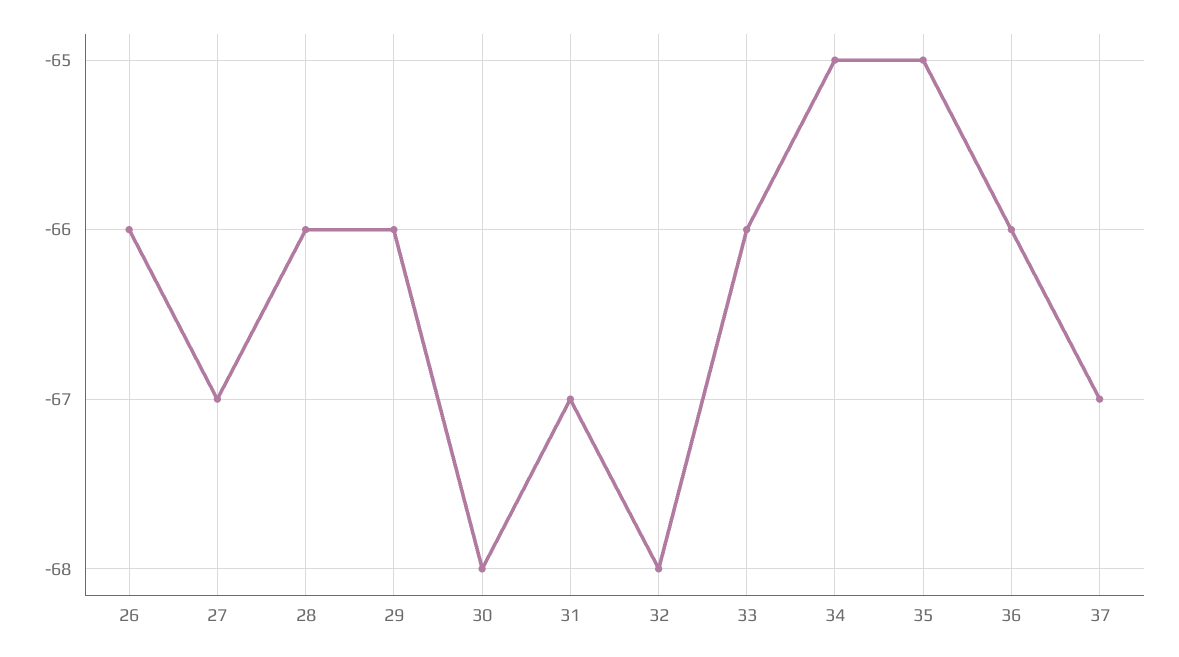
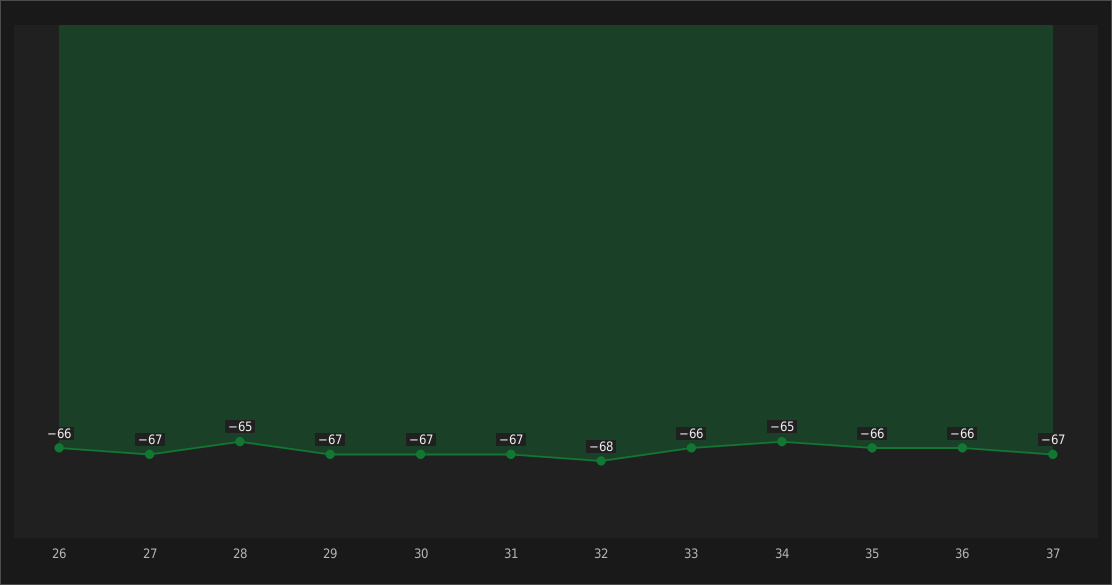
  {
    "26": -66,
    "27": -67,
-   "28": -66,
+   "28": -65,
-   "29": -66,
+   "29": -67,
-   "30": -68,
+   "30": -67,
    "31": -67,
    "32": -68,
    "33": -66,
    "34": -65,
-   "35": -65,
+   "35": -66,
    "36": -66,
    "37": -67
  }

